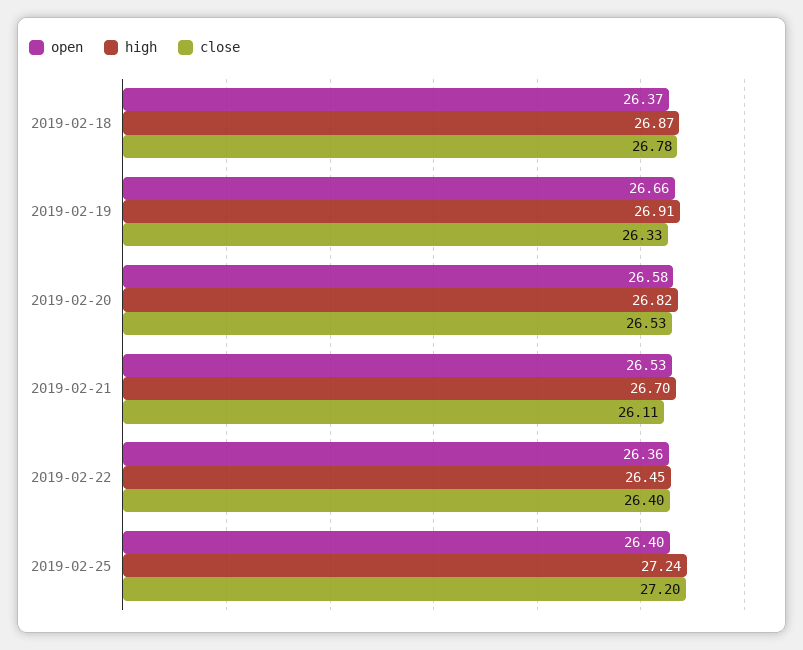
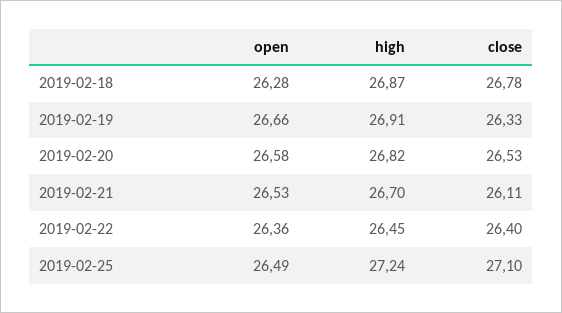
  {
    "open": {
-     "2019-02-18": 26.37,
+     "2019-02-18": 26.28,
      "2019-02-19": 26.66,
      "2019-02-20": 26.58,
      "2019-02-21": 26.53,
      "2019-02-22": 26.36,
-     "2019-02-25": 26.4
+     "2019-02-25": 26.49
    },
    "high": {
      "2019-02-18": 26.87,
      "2019-02-19": 26.91,
      "2019-02-20": 26.82,
      "2019-02-21": 26.7,
      "2019-02-22": 26.45,
      "2019-02-25": 27.24
    },
    "close": {
      "2019-02-18": 26.78,
      "2019-02-19": 26.33,
      "2019-02-20": 26.53,
      "2019-02-21": 26.11,
      "2019-02-22": 26.4,
-     "2019-02-25": 27.2
+     "2019-02-25": 27.1
    }
  }

